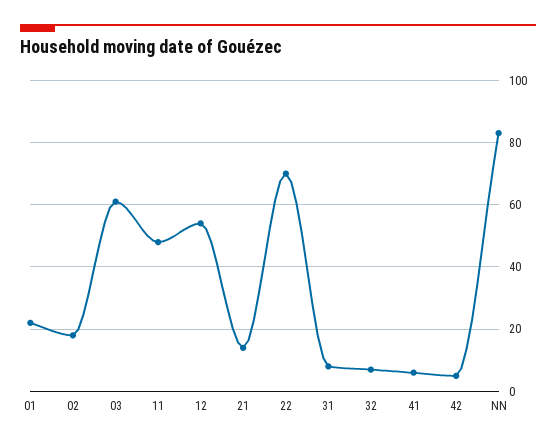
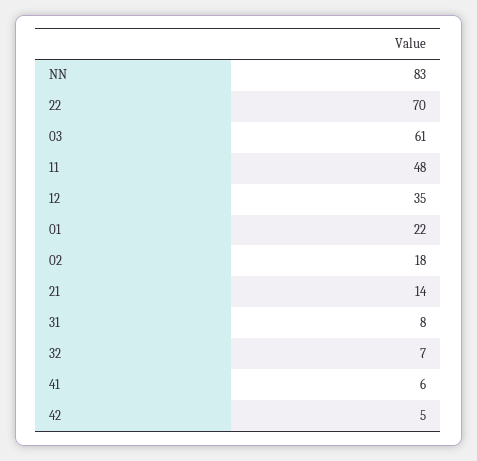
  {
    "01": 22,
    "02": 18,
    "03": 61,
    "11": 48,
-   "12": 55,
+   "12": 35,
    "21": 14,
    "22": 70,
    "31": 8,
    "32": 7,
    "41": 6,
    "42": 5,
    "NN": 83
  }

